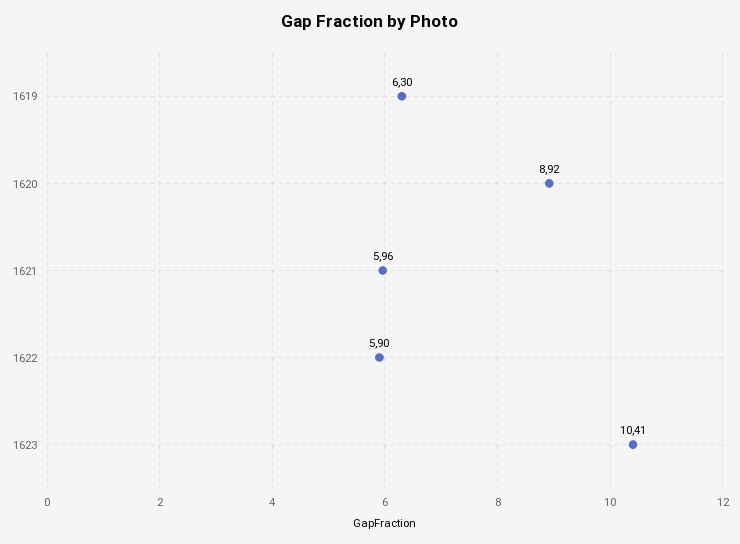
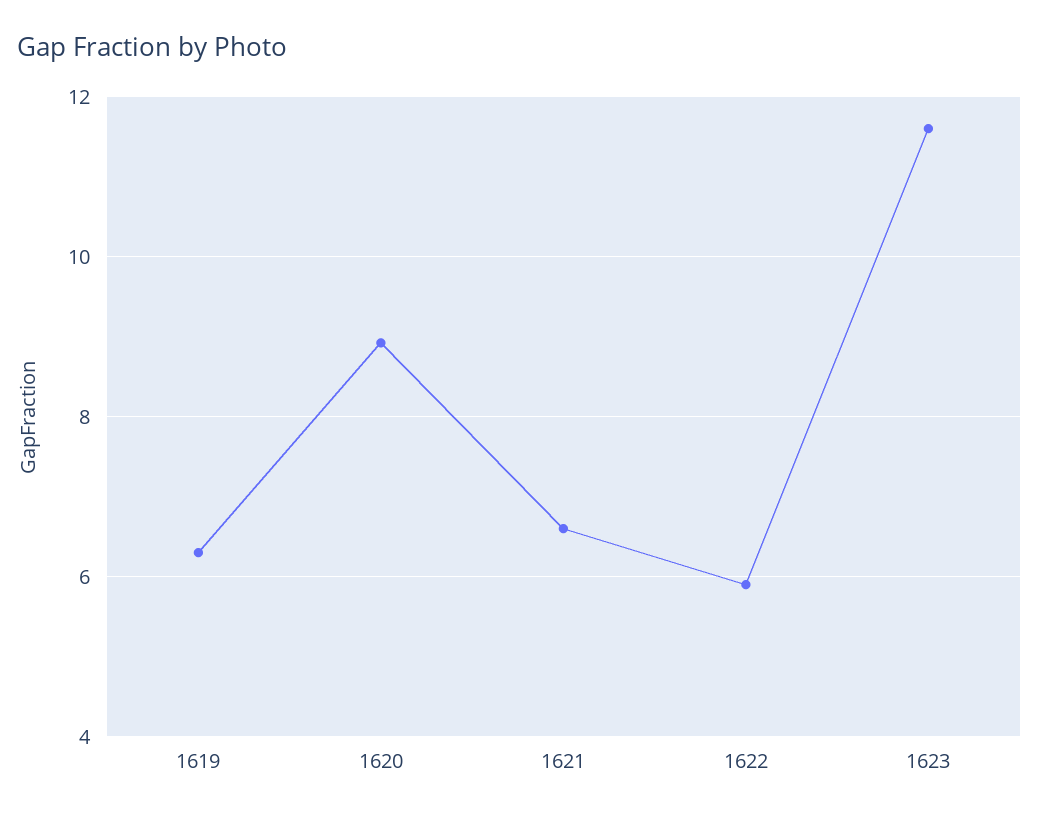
  {
    "1619": 6.3,
    "1620": 8.92,
-   "1621": 5.96,
+   "1621": 6.6,
    "1622": 5.9,
-   "1623": 10.41
+   "1623": 11.6
  }

